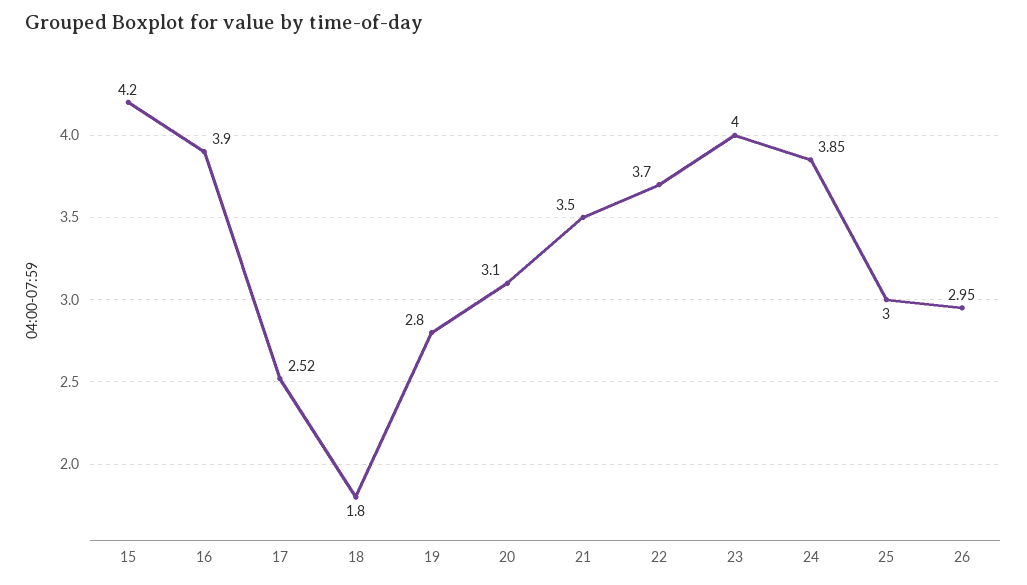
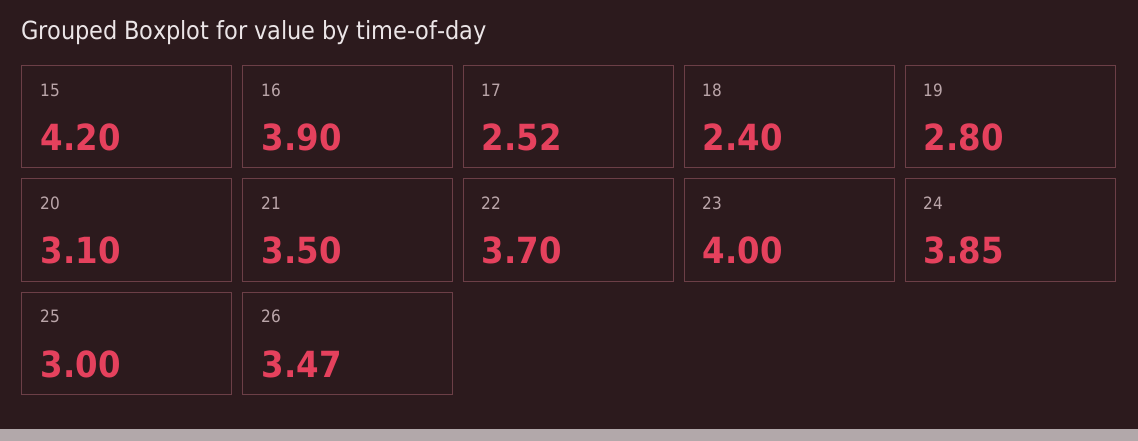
  {
    "15": 4.2,
    "16": 3.9,
    "17": 2.52,
-   "18": 1.8,
+   "18": 2.4,
    "19": 2.8,
    "20": 3.1,
    "21": 3.5,
    "22": 3.7,
    "23": 4,
    "24": 3.85,
    "25": 3,
-   "26": 2.95
+   "26": 3.47
  }

